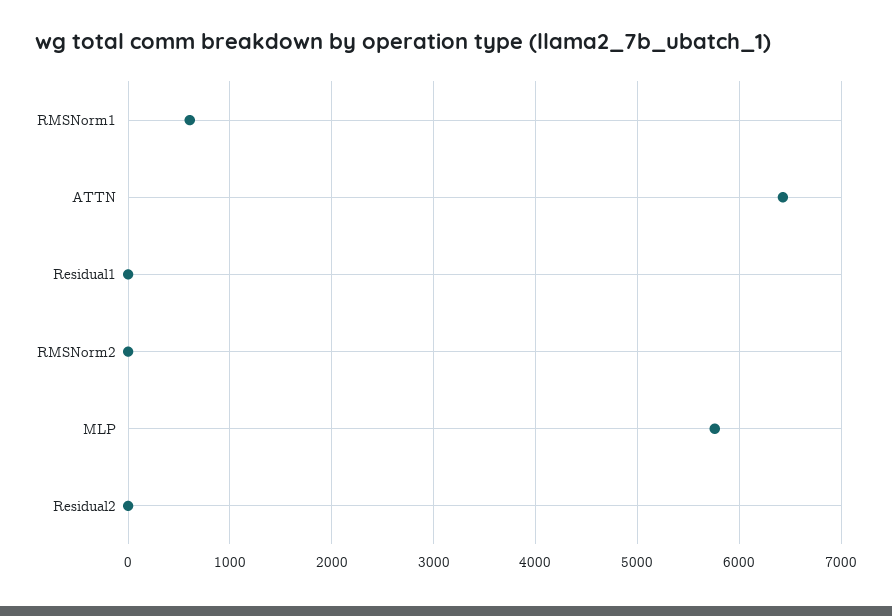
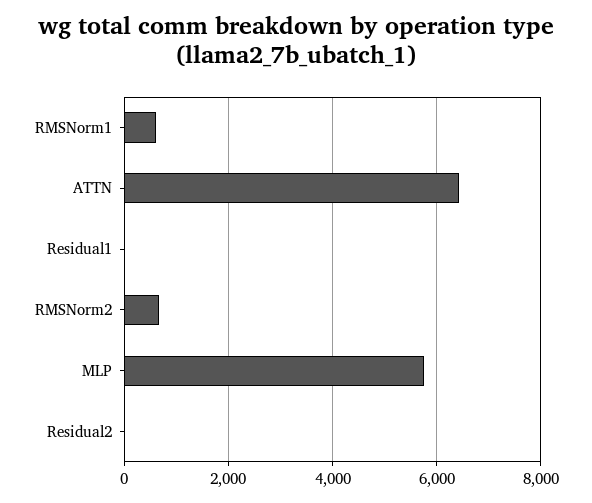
  {
    "RMSNorm1": 600,
    "ATTN": 6400,
    "Residual1": 0,
-   "RMSNorm2": 0,
+   "RMSNorm2": 600,
    "MLP": 5800,
    "Residual2": 0
  }

